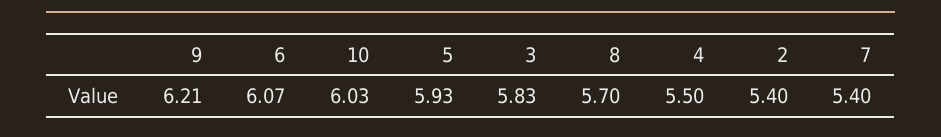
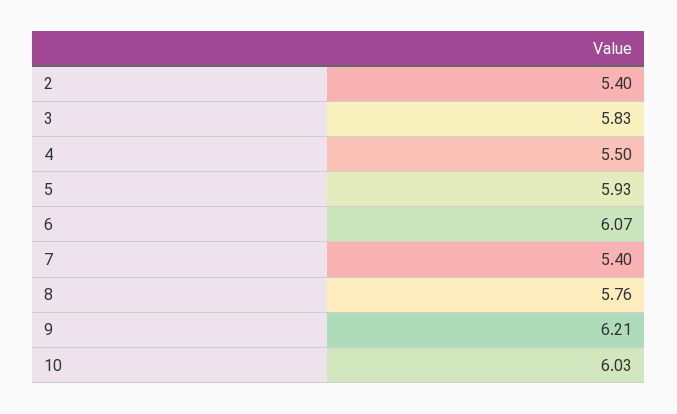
  {
    "9": 6.21,
    "6": 6.07,
    "10": 6.03,
    "5": 5.93,
    "3": 5.83,
-   "8": 5.7,
+   "8": 5.76,
    "4": 5.5,
    "2": 5.4,
    "7": 5.4
  }

